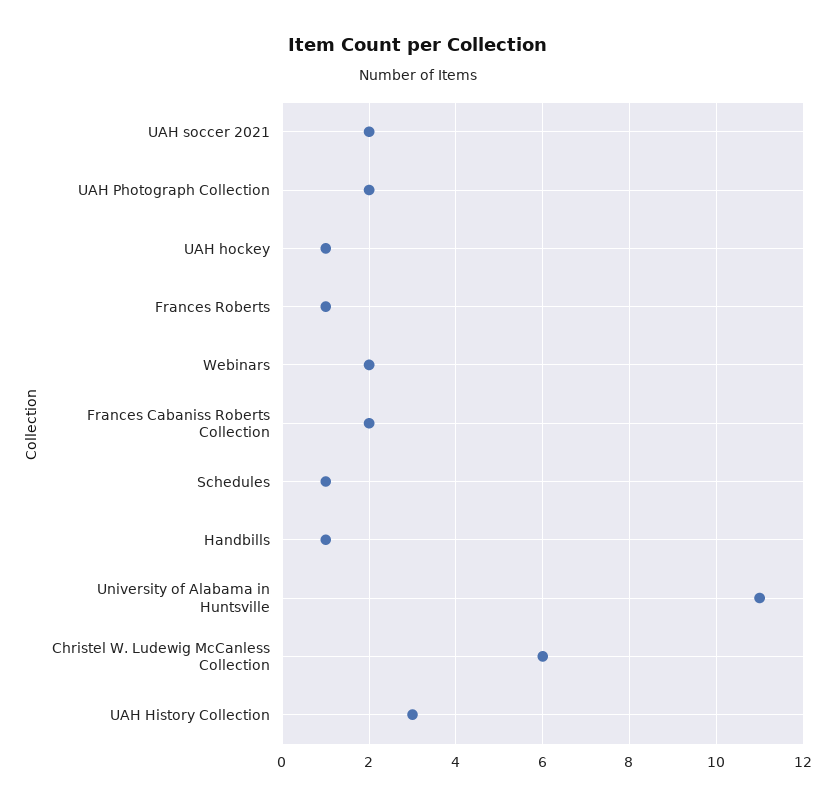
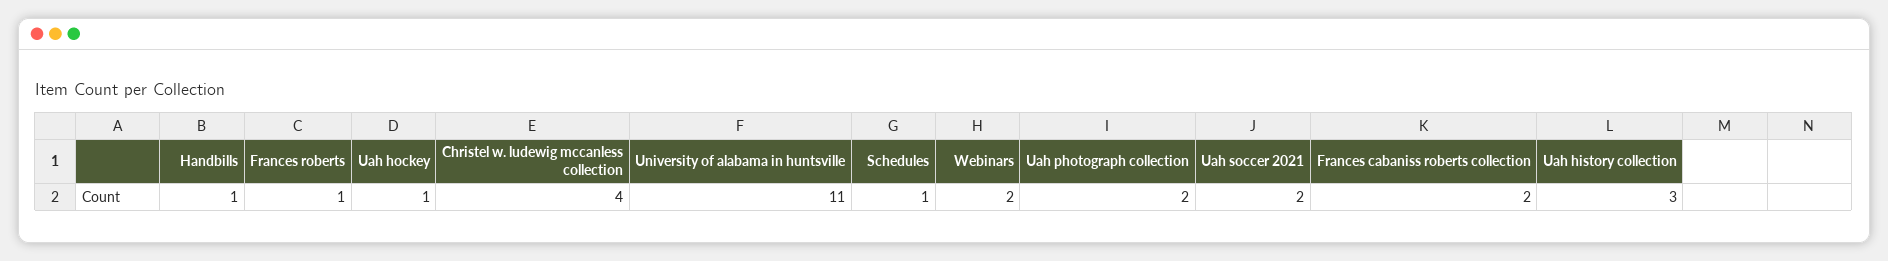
  {
    "UAH soccer 2021": 2,
    "UAH Photograph Collection": 2,
    "UAH hockey": 1,
    "Frances Roberts": 1,
    "Webinars": 2,
    "Frances Cabaniss Roberts Collection": 2,
    "Schedules": 1,
    "Handbills": 1,
    "University of Alabama in Huntsville": 11,
-   "Christel W. Ludewig McCanless Collection": 6,
+   "Christel W. Ludewig McCanless Collection": 4,
    "UAH History Collection": 3
  }

